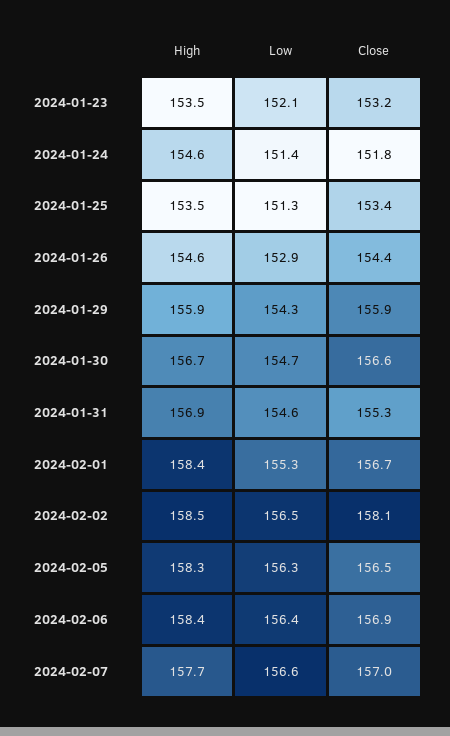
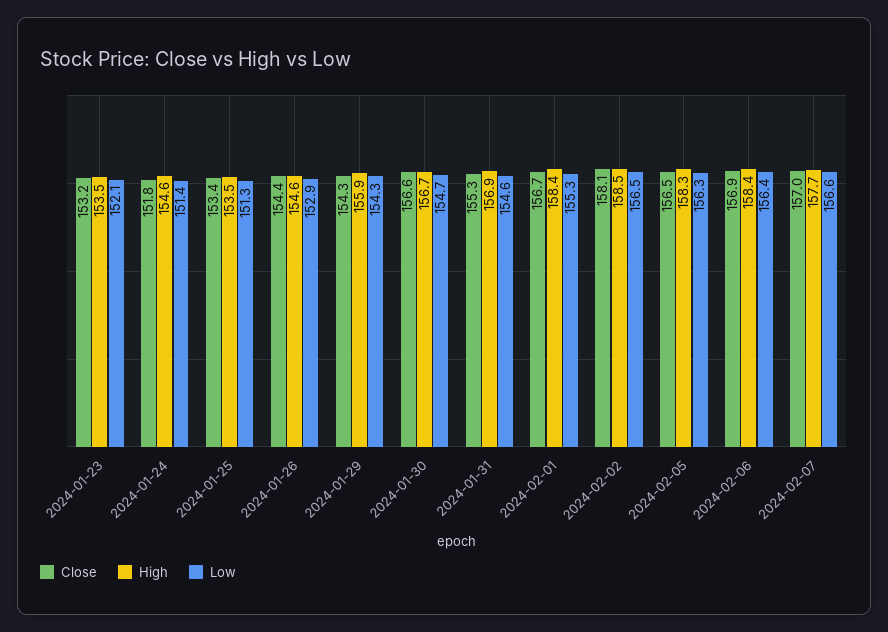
  {
    "High": {
      "2024-01-23": 153.5,
      "2024-01-24": 154.6,
      "2024-01-25": 153.5,
      "2024-01-26": 154.6,
      "2024-01-29": 155.9,
      "2024-01-30": 156.7,
      "2024-01-31": 156.9,
      "2024-02-01": 158.4,
      "2024-02-02": 158.5,
      "2024-02-05": 158.3,
      "2024-02-06": 158.4,
      "2024-02-07": 157.7
    },
    "Low": {
      "2024-01-23": 152.1,
      "2024-01-24": 151.4,
      "2024-01-25": 151.3,
      "2024-01-26": 152.9,
      "2024-01-29": 154.3,
      "2024-01-30": 154.7,
      "2024-01-31": 154.6,
      "2024-02-01": 155.3,
      "2024-02-02": 156.5,
      "2024-02-05": 156.3,
      "2024-02-06": 156.4,
      "2024-02-07": 156.6
    },
    "Close": {
      "2024-01-23": 153.2,
      "2024-01-24": 151.8,
      "2024-01-25": 153.4,
      "2024-01-26": 154.4,
-     "2024-01-29": 155.9,
+     "2024-01-29": 154.3,
      "2024-01-30": 156.6,
      "2024-01-31": 155.3,
      "2024-02-01": 156.7,
      "2024-02-02": 158.1,
      "2024-02-05": 156.5,
      "2024-02-06": 156.9,
      "2024-02-07": 157
    }
  }

